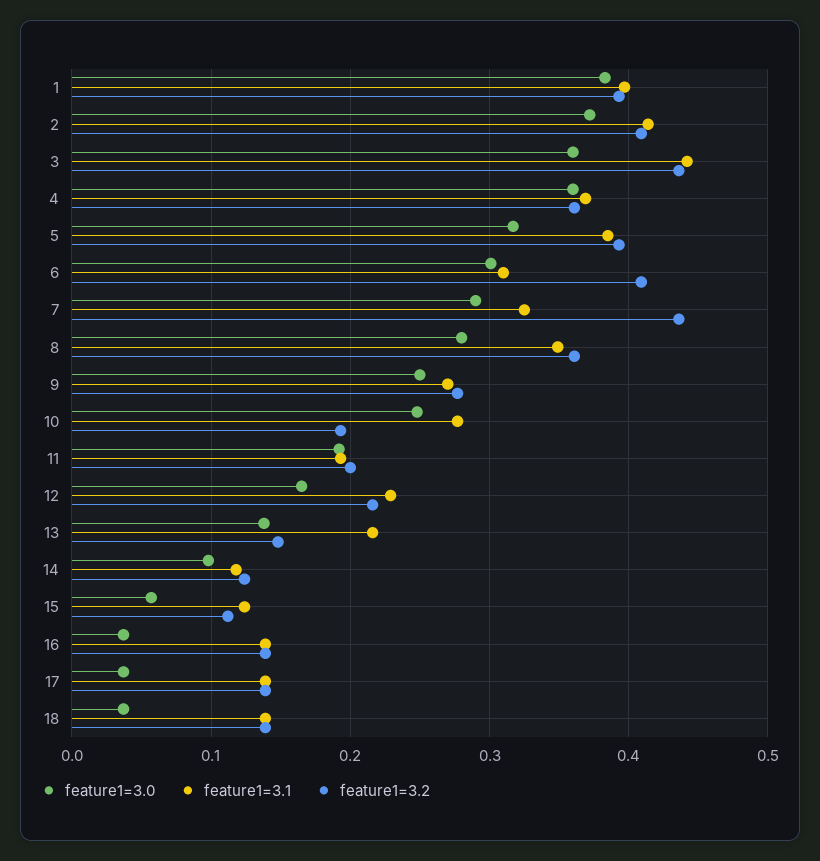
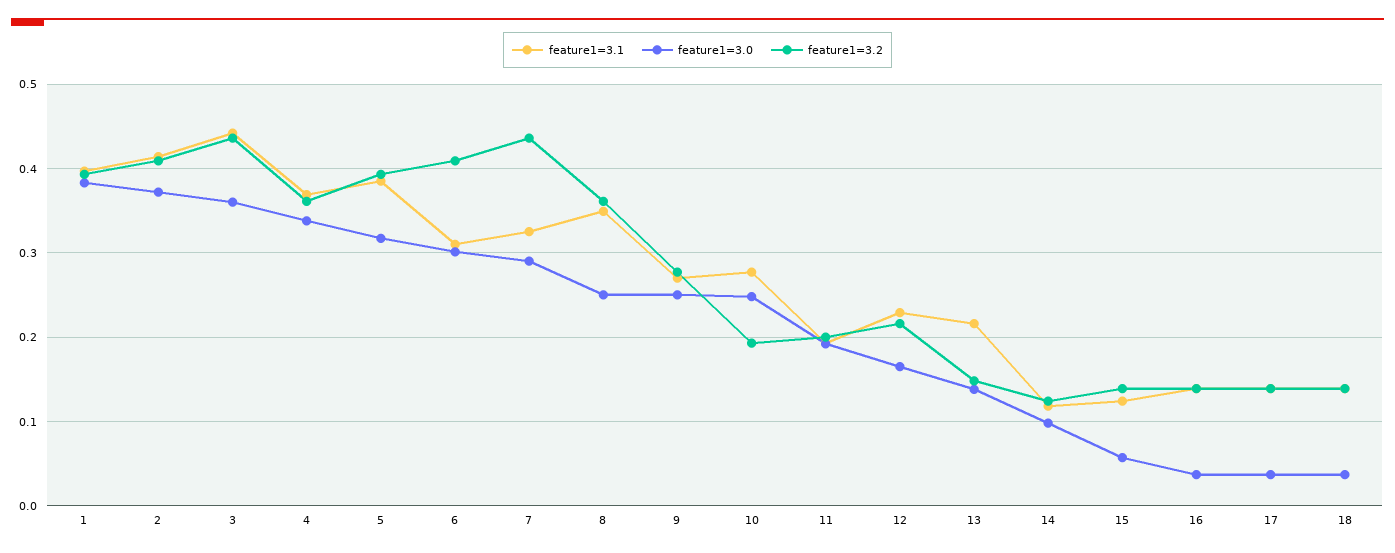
  {
    "feature1=3.0": {
      "1": 0.38,
      "2": 0.37,
      "3": 0.36,
-     "4": 0.36,
+     "4": 0.34,
      "5": 0.32,
      "6": 0.3,
      "7": 0.29,
-     "8": 0.28,
+     "8": 0.25,
      "9": 0.25,
      "10": 0.25,
      "11": 0.19,
      "12": 0.17,
      "13": 0.14,
      "14": 0.1,
      "15": 0.06,
      "16": 0.04,
      "17": 0.04,
      "18": 0.04
    },
    "feature1=3.1": {
      "1": 0.4,
      "2": 0.41,
      "3": 0.44,
      "4": 0.37,
      "5": 0.39,
      "6": 0.31,
      "7": 0.33,
      "8": 0.35,
      "9": 0.27,
      "10": 0.28,
      "11": 0.19,
      "12": 0.23,
      "13": 0.22,
      "14": 0.12,
      "15": 0.12,
      "16": 0.14,
      "17": 0.14,
      "18": 0.14
    },
    "feature1=3.2": {
      "1": 0.39,
      "2": 0.41,
      "3": 0.44,
      "4": 0.36,
      "5": 0.39,
      "6": 0.41,
      "7": 0.44,
      "8": 0.36,
      "9": 0.28,
      "10": 0.19,
      "11": 0.2,
      "12": 0.22,
      "13": 0.15,
      "14": 0.12,
-     "15": 0.11,
+     "15": 0.14,
      "16": 0.14,
      "17": 0.14,
      "18": 0.14
    }
  }

